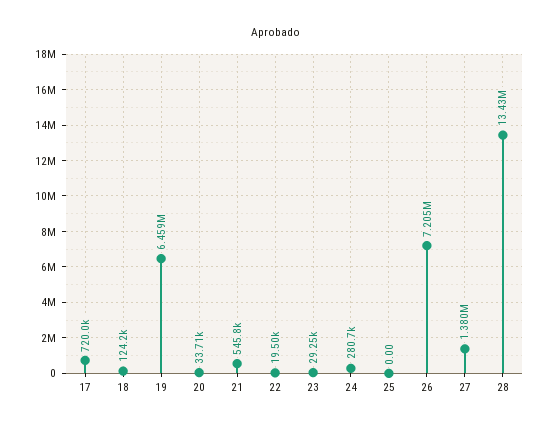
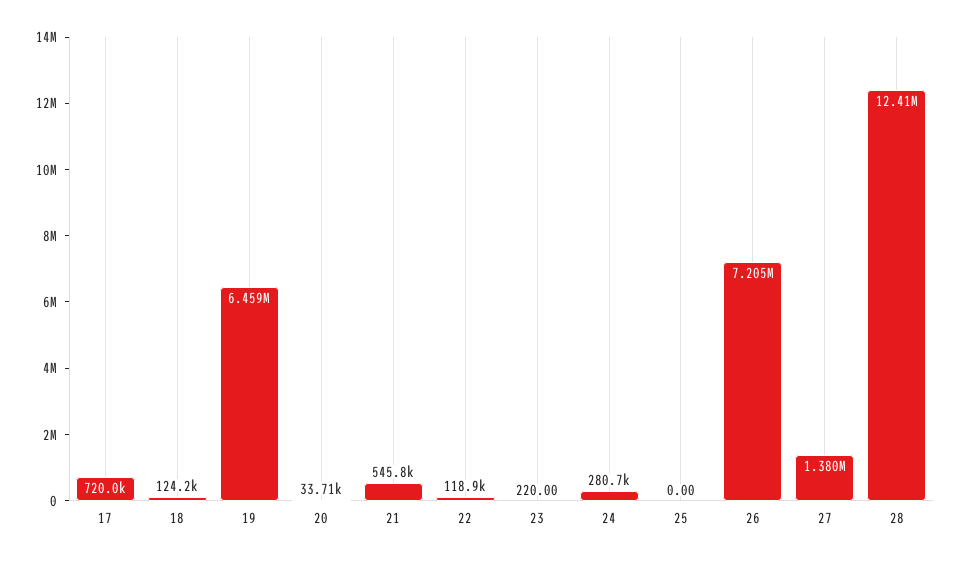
  {
    "17": 720000,
    "18": 124200,
    "19": 6459000,
    "20": 33710,
    "21": 545800,
-   "22": 19500,
+   "22": 118900,
-   "23": 29250,
+   "23": 220,
    "24": 280700,
    "25": 0,
    "26": 7205000,
    "27": 1380000,
-   "28": 13430000
+   "28": 12410000
  }

